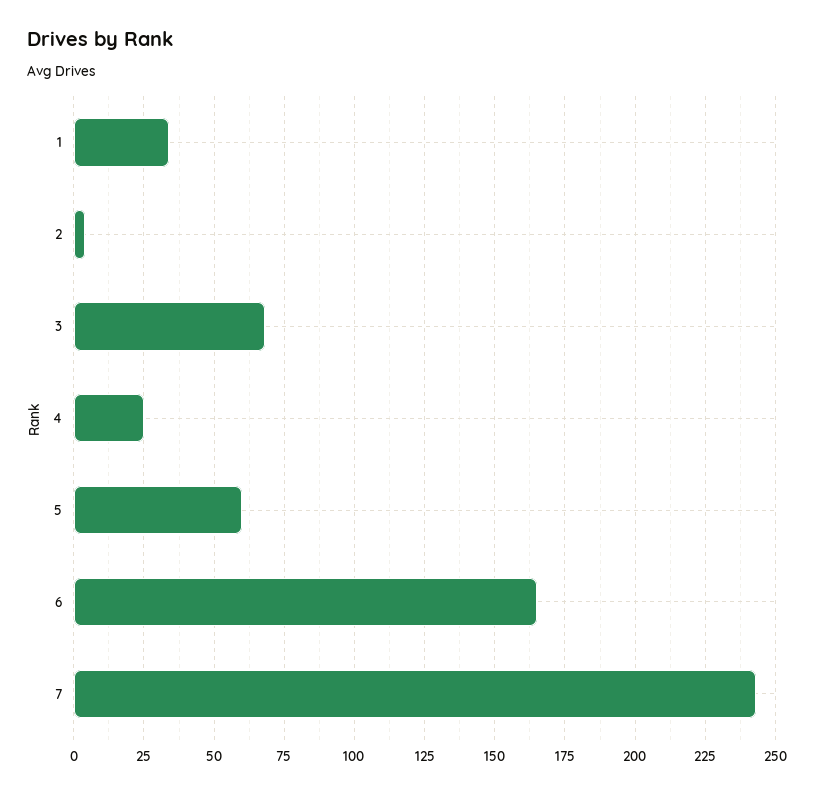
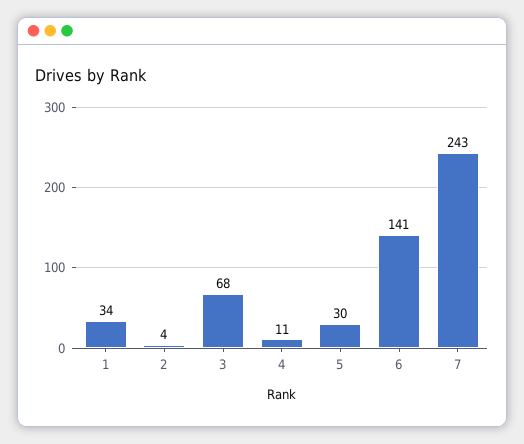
  {
    "1": 34,
    "2": 4,
    "3": 68,
-   "4": 25,
+   "4": 11,
-   "5": 60,
+   "5": 30,
-   "6": 165,
+   "6": 141,
    "7": 243
  }

